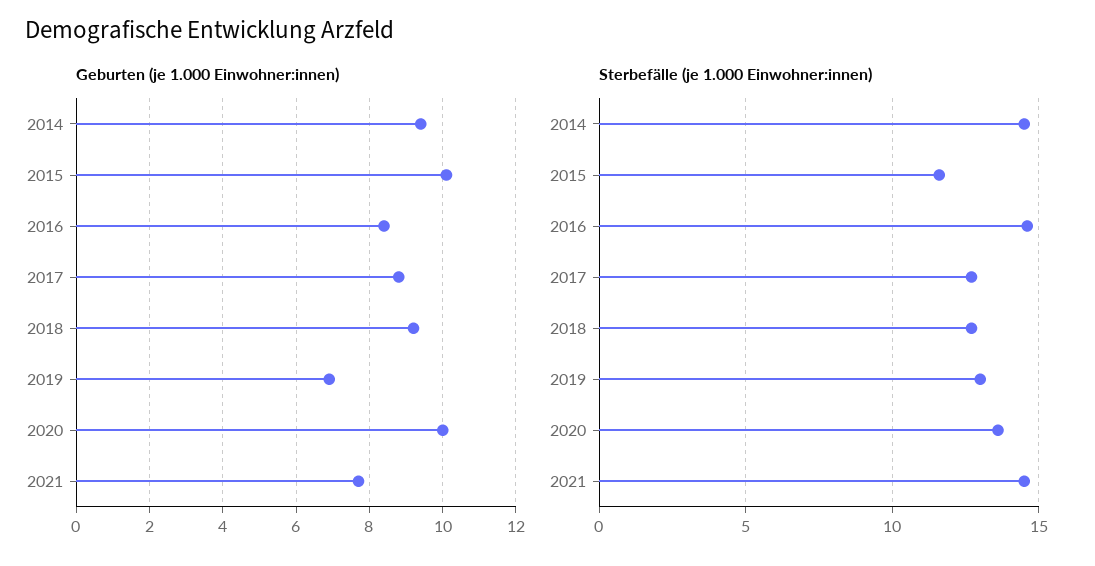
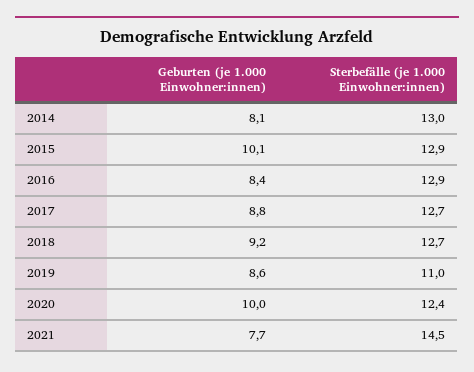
  {
    "Geburten (je 1.000 Einwohner:innen)": {
-     "2014": 9.5,
+     "2014": 8.1,
      "2015": 10.1,
      "2016": 8.4,
      "2017": 8.8,
      "2018": 9.2,
-     "2019": 7,
+     "2019": 8.6,
      "2020": 10,
      "2021": 7.7
    },
    "Sterbefälle (je 1.000 Einwohner:innen)": {
-     "2014": 14.5,
+     "2014": 13,
-     "2015": 11.5,
+     "2015": 12.9,
-     "2016": 14.5,
+     "2016": 12.9,
      "2017": 12.7,
      "2018": 12.7,
-     "2019": 13,
+     "2019": 11,
-     "2020": 13.5,
+     "2020": 12.4,
      "2021": 14.5
    }
  }

